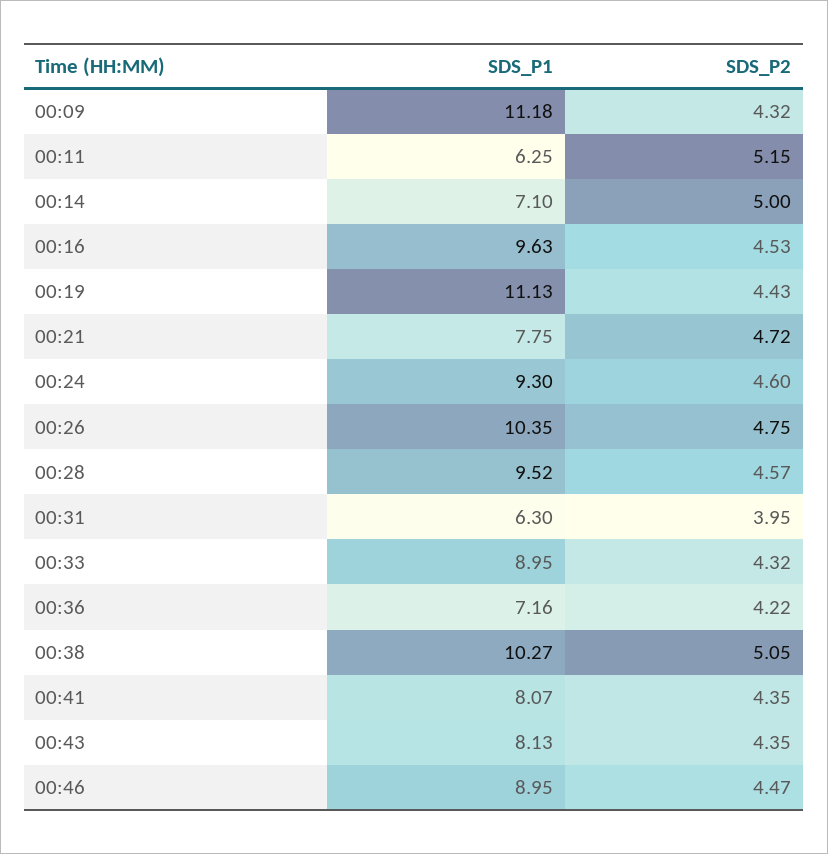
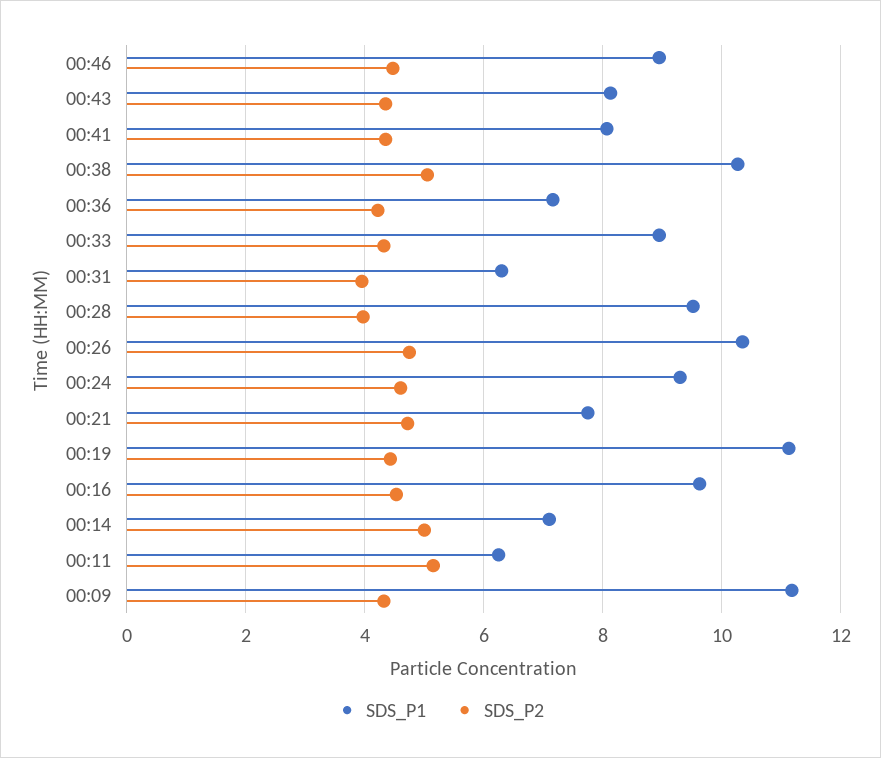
  {
    "SDS_P1": {
      "00:09": 11.18,
      "00:11": 6.25,
      "00:14": 7.1,
      "00:16": 9.63,
      "00:19": 11.13,
      "00:21": 7.75,
      "00:24": 9.3,
      "00:26": 10.35,
      "00:28": 9.52,
      "00:31": 6.3,
      "00:33": 8.95,
      "00:36": 7.16,
      "00:38": 10.27,
      "00:41": 8.07,
      "00:43": 8.13,
      "00:46": 8.95
    },
    "SDS_P2": {
      "00:09": 4.32,
      "00:11": 5.15,
      "00:14": 5,
      "00:16": 4.53,
      "00:19": 4.43,
      "00:21": 4.72,
      "00:24": 4.6,
      "00:26": 4.75,
-     "00:28": 4.57,
+     "00:28": 4,
      "00:31": 3.95,
      "00:33": 4.32,
      "00:36": 4.22,
      "00:38": 5.05,
      "00:41": 4.35,
      "00:43": 4.35,
      "00:46": 4.47
    }
  }

